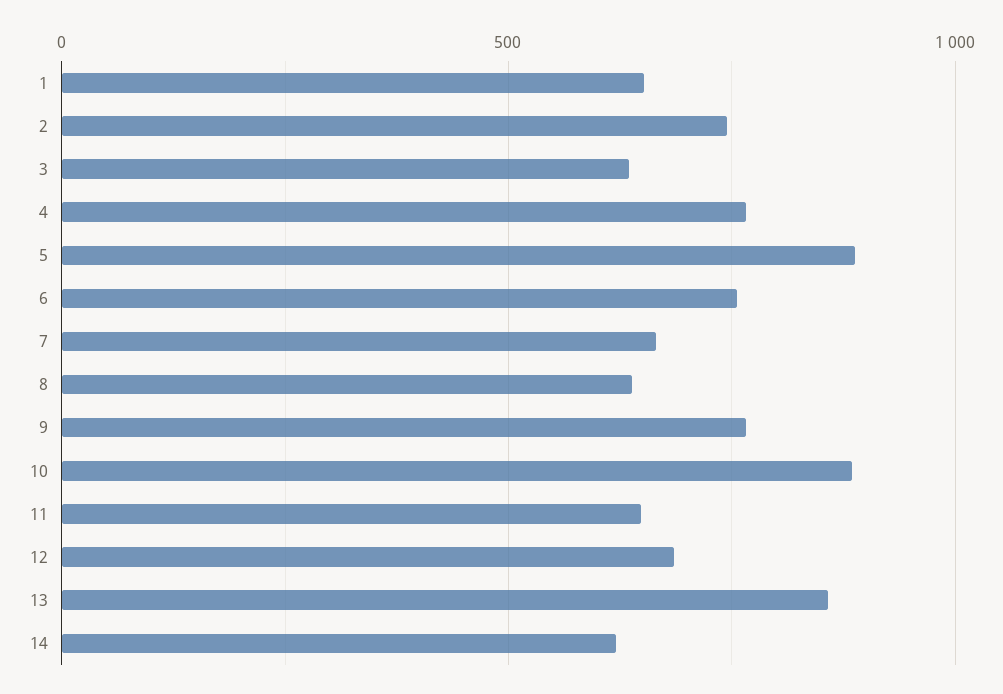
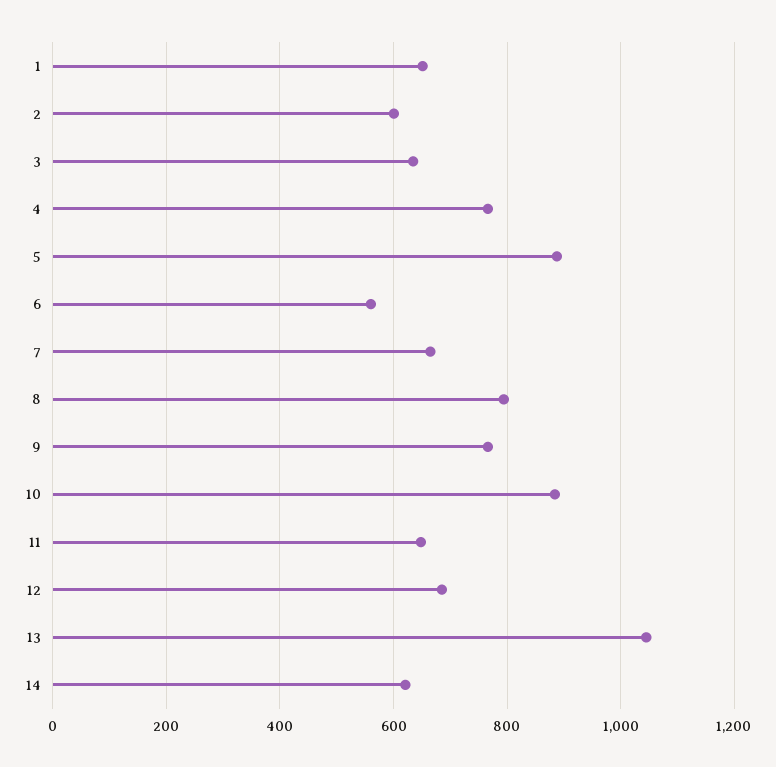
  {
    "1": 660,
-   "2": 750,
+   "2": 600,
    "3": 640,
    "4": 760,
    "5": 880,
-   "6": 750,
+   "6": 560,
    "7": 660,
-   "8": 650,
+   "8": 800,
    "9": 760,
    "10": 880,
    "11": 640,
    "12": 680,
-   "13": 850,
+   "13": 1040,
    "14": 620
  }

